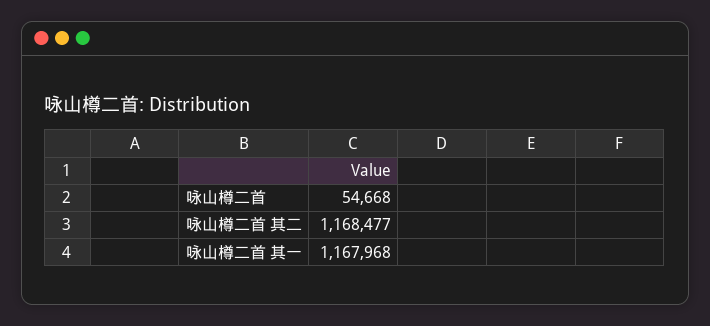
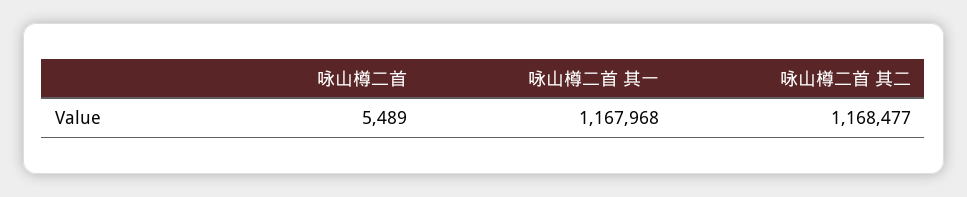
  {
-   "咏山樽二首": 54668,
+   "咏山樽二首": 5489,
    "咏山樽二首 其二": 1168477,
    "咏山樽二首 其一": 1167968
  }

